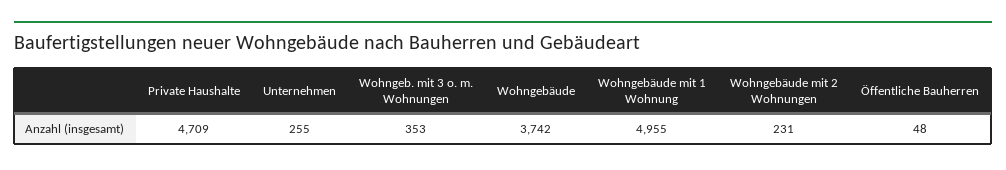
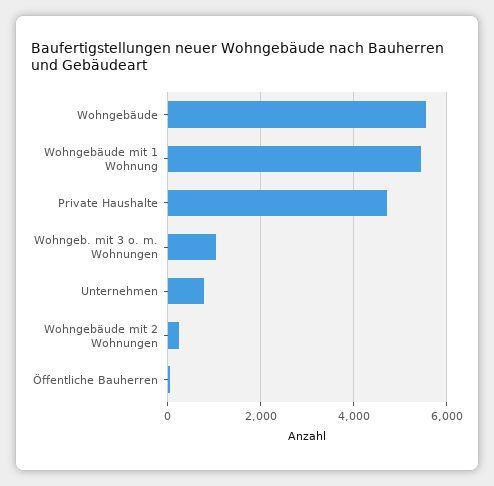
  {
    "Private Haushalte": 4709,
-   "Unternehmen": 255,
+   "Unternehmen": 800,
-   "Wohngeb. mit 3 o. m. Wohnungen": 353,
+   "Wohngeb. mit 3 o. m. Wohnungen": 1000,
-   "Wohngebäude": 3742,
+   "Wohngebäude": 5600,
-   "Wohngebäude mit 1 Wohnung": 4955,
+   "Wohngebäude mit 1 Wohnung": 5400,
    "Wohngebäude mit 2 Wohnungen": 231,
    "Öffentliche Bauherren": 48
  }

